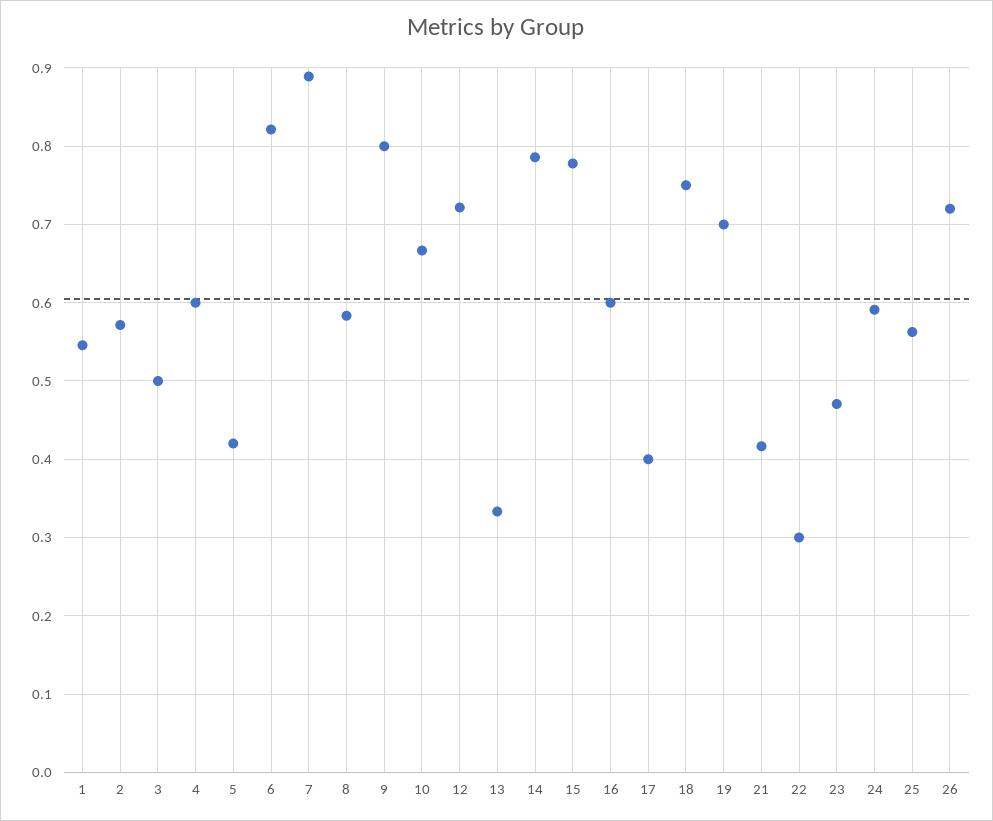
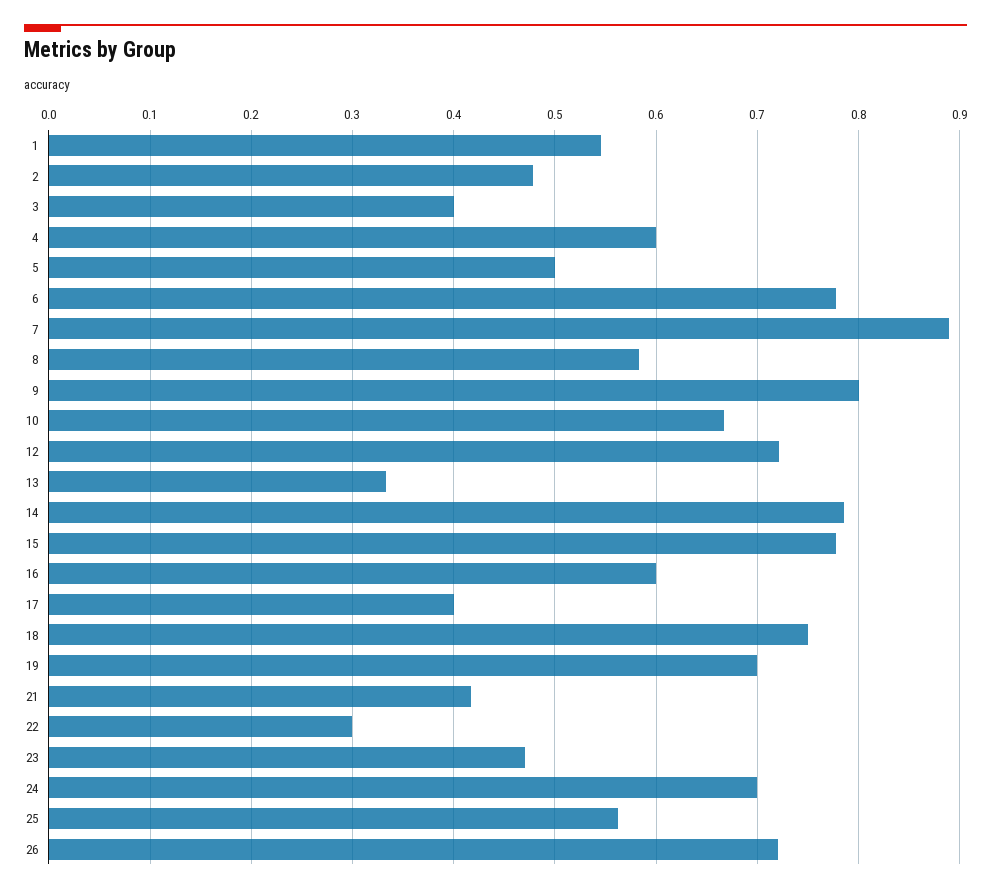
  {
    "1": 0.55,
-   "2": 0.57,
+   "2": 0.48,
-   "3": 0.5,
+   "3": 0.4,
    "4": 0.6,
-   "5": 0.42,
+   "5": 0.5,
-   "6": 0.82,
+   "6": 0.78,
    "7": 0.89,
    "8": 0.58,
    "9": 0.8,
    "10": 0.67,
    "12": 0.72,
    "13": 0.33,
    "14": 0.79,
    "15": 0.78,
    "16": 0.6,
    "17": 0.4,
    "18": 0.75,
    "19": 0.7,
    "21": 0.42,
    "22": 0.3,
    "23": 0.47,
-   "24": 0.59,
+   "24": 0.7,
    "25": 0.56,
    "26": 0.72
  }

